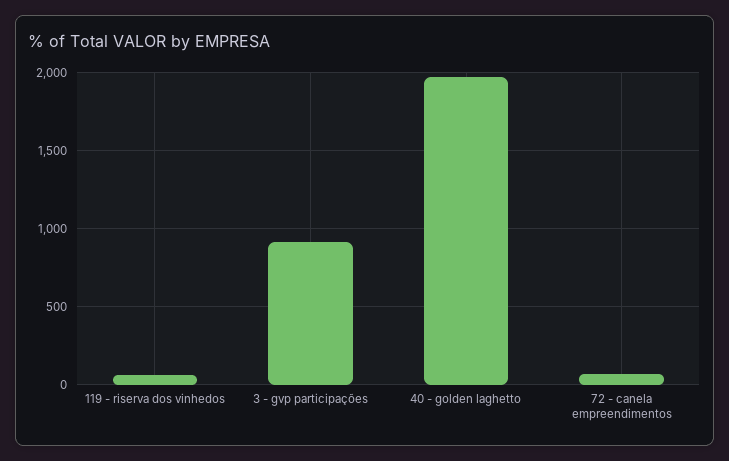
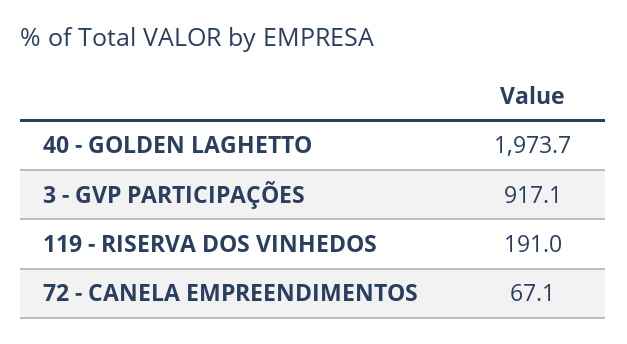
  {
-   "119 - riserva dos vinhedos": 50,
+   "119 - riserva dos vinhedos": 191,
    "3 - gvp participações": 917.1,
    "40 - golden laghetto": 1973.7,
    "72 - canela empreendimentos": 67.1
  }

